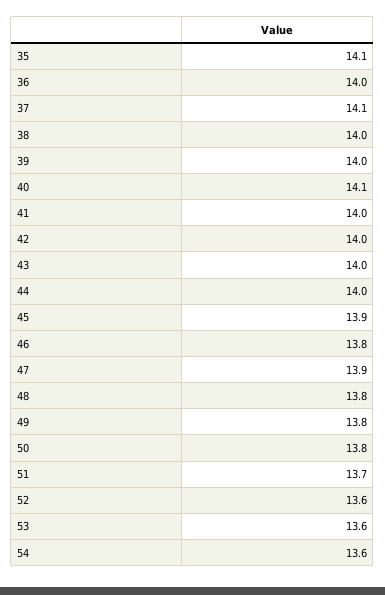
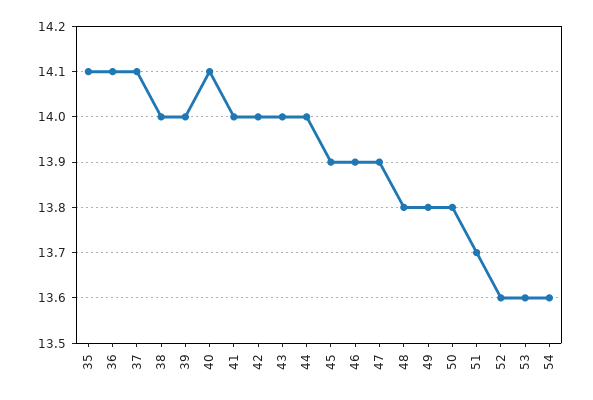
  {
    "35": 14.1,
-   "36": 14,
+   "36": 14.1,
    "37": 14.1,
    "38": 14,
    "39": 14,
    "40": 14.1,
    "41": 14,
    "42": 14,
    "43": 14,
    "44": 14,
    "45": 13.9,
-   "46": 13.8,
+   "46": 13.9,
    "47": 13.9,
    "48": 13.8,
    "49": 13.8,
    "50": 13.8,
    "51": 13.7,
    "52": 13.6,
    "53": 13.6,
    "54": 13.6
  }

